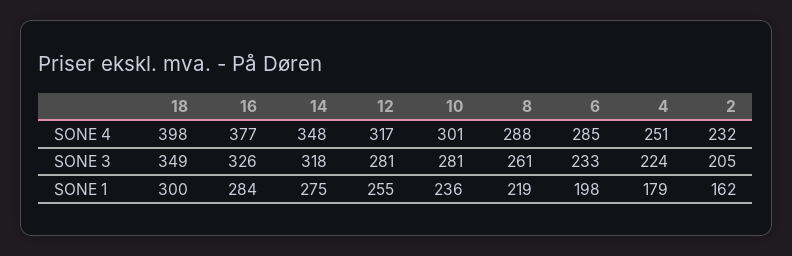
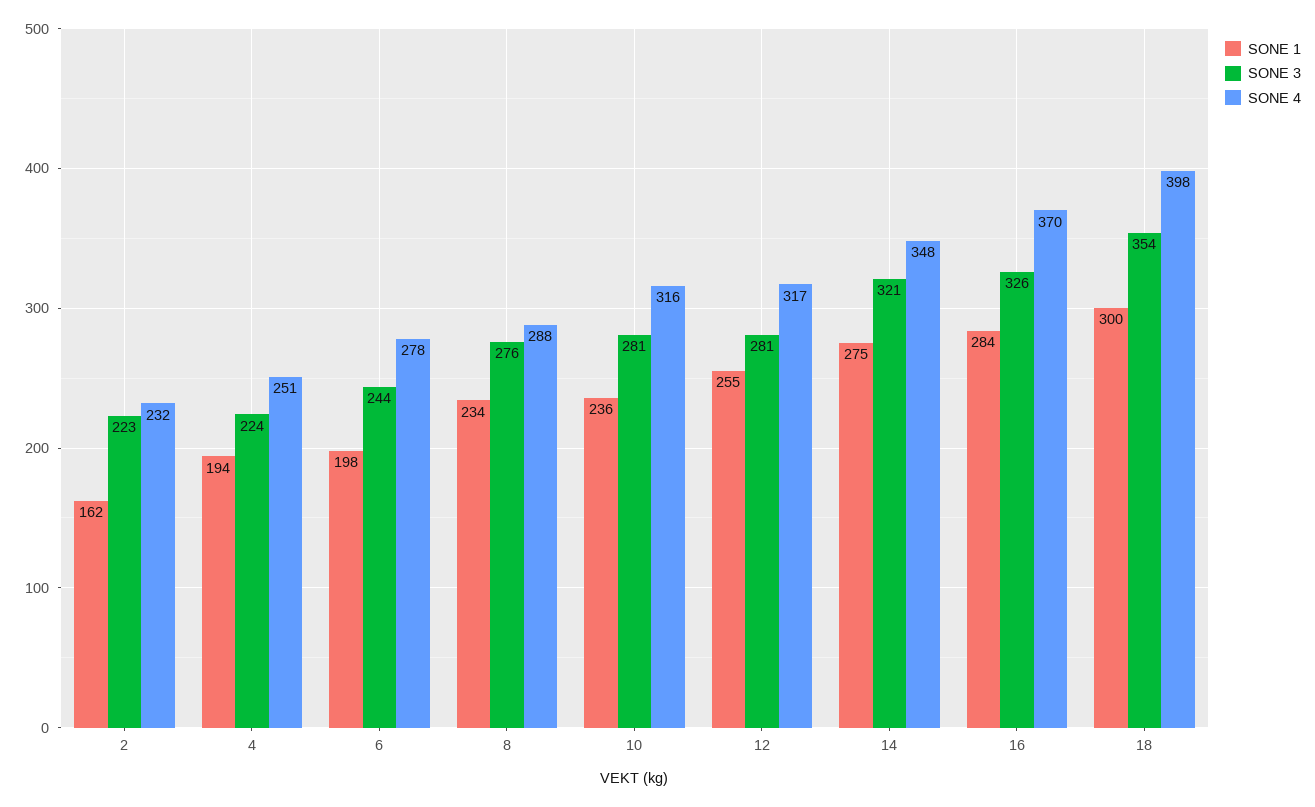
  {
    "SONE 4": {
      "18": 398,
-     "16": 377,
+     "16": 370,
      "14": 348,
      "12": 317,
-     "10": 301,
+     "10": 316,
      "8": 288,
-     "6": 285,
+     "6": 278,
      "4": 251,
      "2": 232
    },
    "SONE 3": {
-     "18": 349,
+     "18": 354,
      "16": 326,
-     "14": 318,
+     "14": 321,
      "12": 281,
      "10": 281,
-     "8": 261,
+     "8": 276,
-     "6": 233,
+     "6": 244,
      "4": 224,
-     "2": 205
+     "2": 223
    },
    "SONE 1": {
      "18": 300,
      "16": 284,
      "14": 275,
      "12": 255,
      "10": 236,
-     "8": 219,
+     "8": 234,
      "6": 198,
-     "4": 179,
+     "4": 194,
      "2": 162
    }
  }

